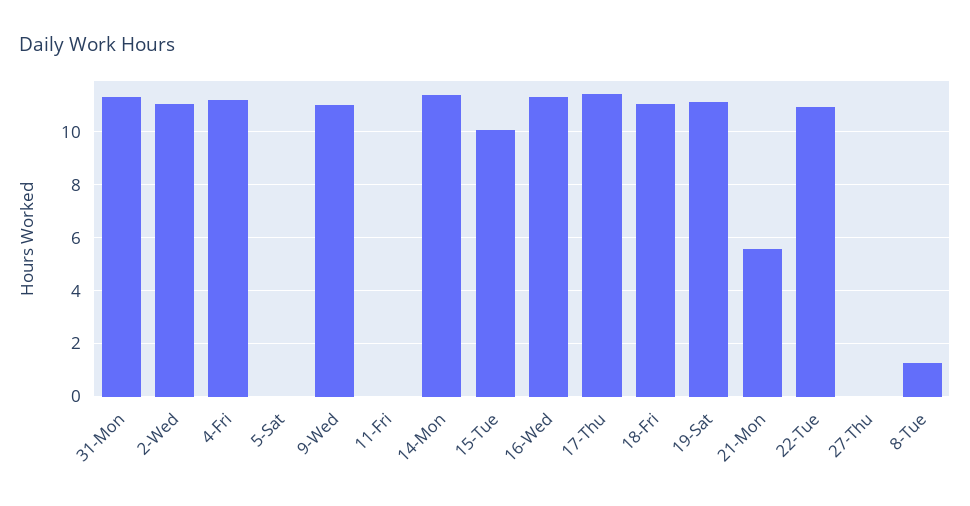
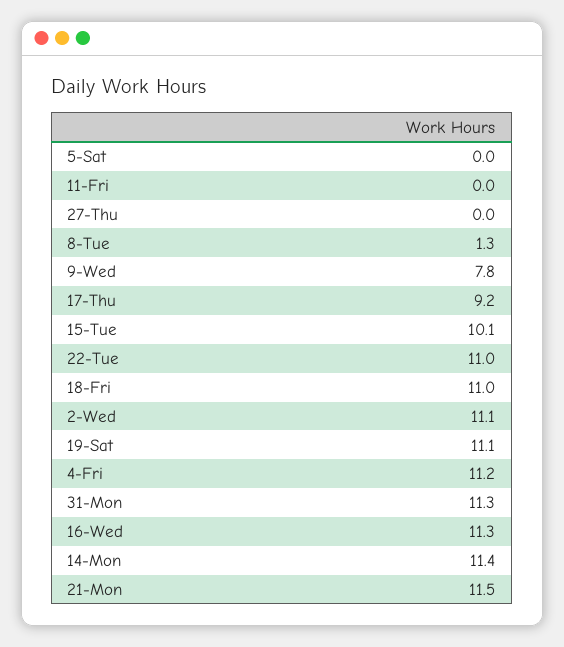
  {
    "31-Mon": 11.3,
    "2-Wed": 11.1,
    "4-Fri": 11.2,
    "5-Sat": 0,
-   "9-Wed": 11,
+   "9-Wed": 7.8,
    "11-Fri": 0,
    "14-Mon": 11.4,
    "15-Tue": 10.1,
    "16-Wed": 11.3,
-   "17-Thu": 11.5,
+   "17-Thu": 9.2,
    "18-Fri": 11,
    "19-Sat": 11.1,
-   "21-Mon": 5.5,
+   "21-Mon": 11.5,
    "22-Tue": 11,
    "27-Thu": 0,
    "8-Tue": 1.3
  }

